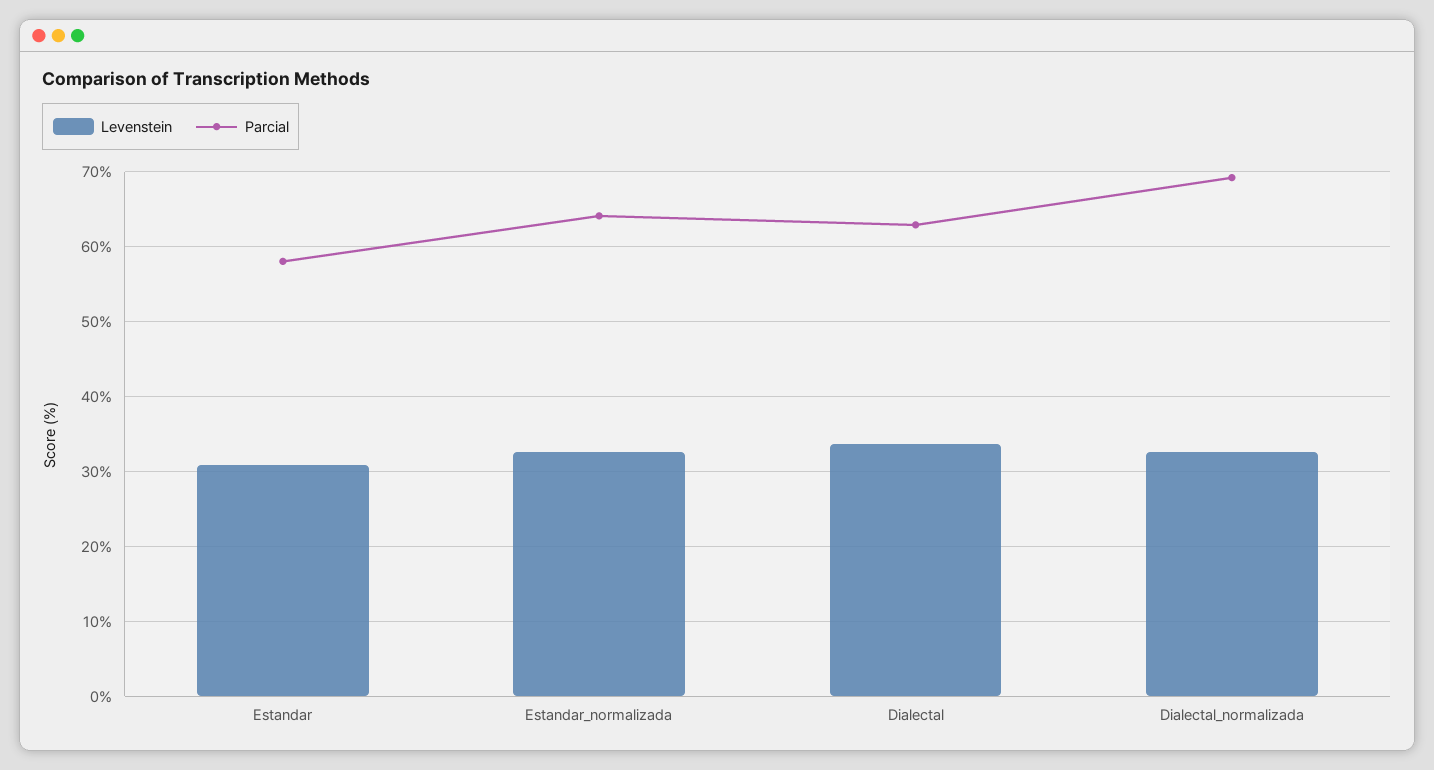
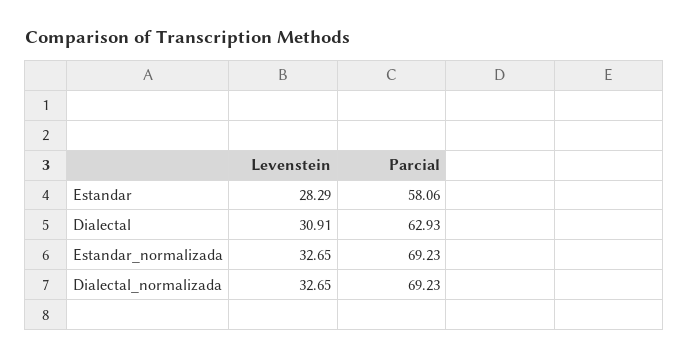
  {
    "Levenstein": {
-     "Estandar": 31,
+     "Estandar": 28.29,
      "Estandar_normalizada": 32.65,
-     "Dialectal": 34,
+     "Dialectal": 30.91,
      "Dialectal_normalizada": 32.65
    },
    "Parcial": {
      "Estandar": 58.06,
-     "Estandar_normalizada": 64,
+     "Estandar_normalizada": 69.23,
      "Dialectal": 62.93,
      "Dialectal_normalizada": 69.23
    }
  }

